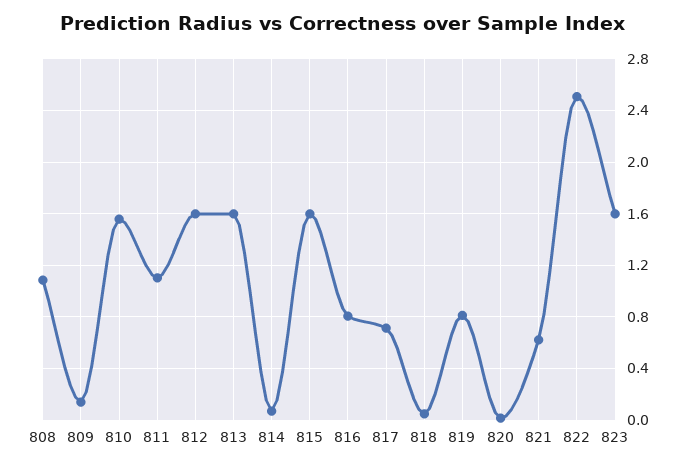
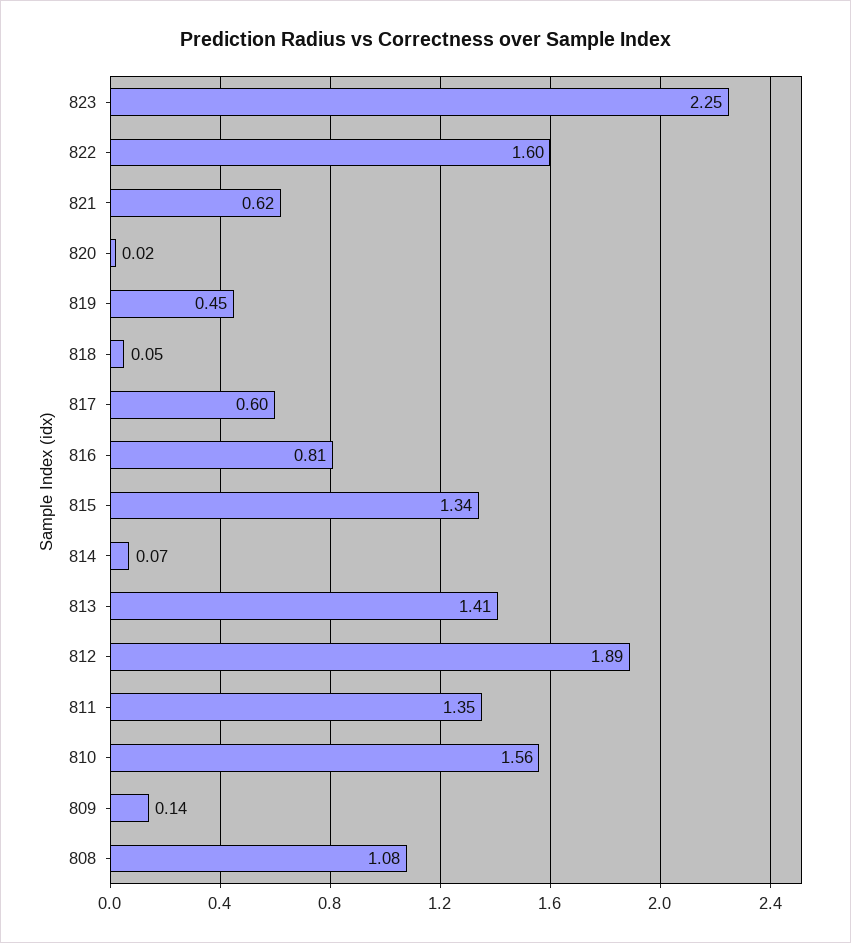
  {
    "808": 1.08,
    "809": 0.14,
    "810": 1.56,
-   "811": 1.1,
+   "811": 1.35,
-   "812": 1.6,
+   "812": 1.89,
-   "813": 1.6,
+   "813": 1.41,
    "814": 0.07,
-   "815": 1.6,
+   "815": 1.34,
    "816": 0.81,
-   "817": 0.7,
+   "817": 0.6,
    "818": 0.05,
-   "819": 0.8,
+   "819": 0.45,
    "820": 0.02,
    "821": 0.62,
-   "822": 2.5,
+   "822": 1.6,
-   "823": 1.6
+   "823": 2.25
  }

